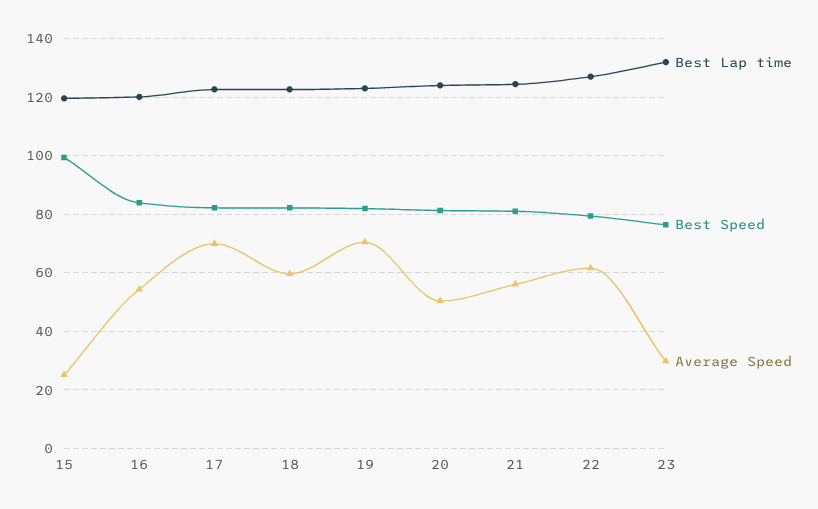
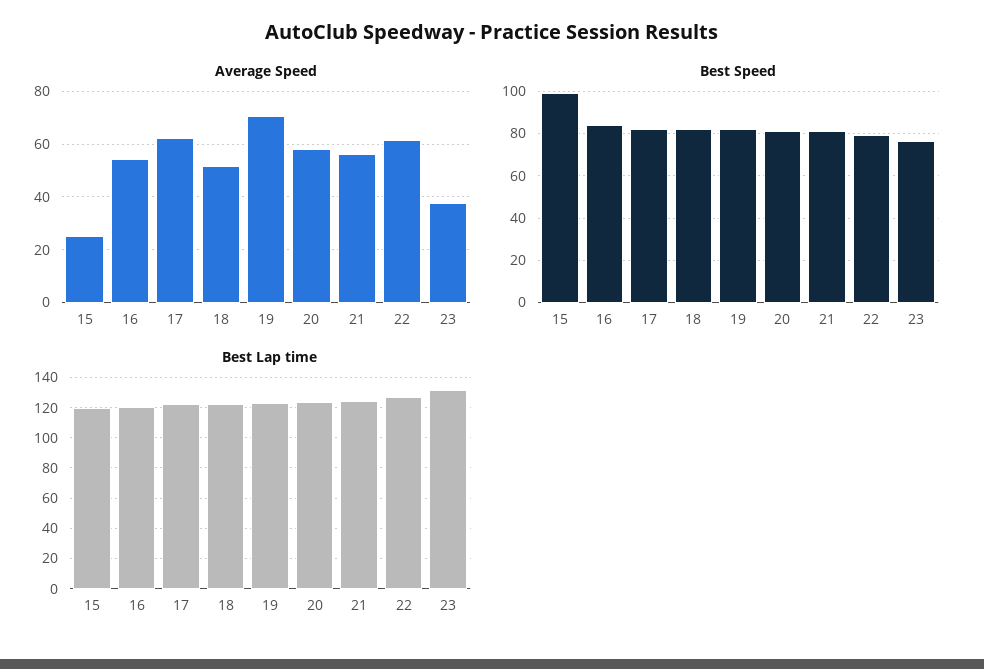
  {
    "Best Lap time": {
      "15": 120,
      "16": 120,
      "17": 122.5,
      "18": 122.5,
      "19": 122.5,
      "20": 125,
      "21": 125,
      "22": 127.5,
      "23": 132.5
    },
    "Best Speed": {
      "15": 100,
      "16": 85,
      "17": 82.5,
      "18": 82.5,
      "19": 82.5,
      "20": 82.5,
      "21": 80,
      "22": 80,
      "23": 77.5
    },
    "Average Speed": {
      "15": 25,
      "16": 55,
-     "17": 70,
+     "17": 62.5,
-     "18": 60,
+     "18": 52.5,
      "19": 70,
-     "20": 50,
+     "20": 57.5,
      "21": 55,
      "22": 62.5,
-     "23": 30
+     "23": 37.5
    }
  }

